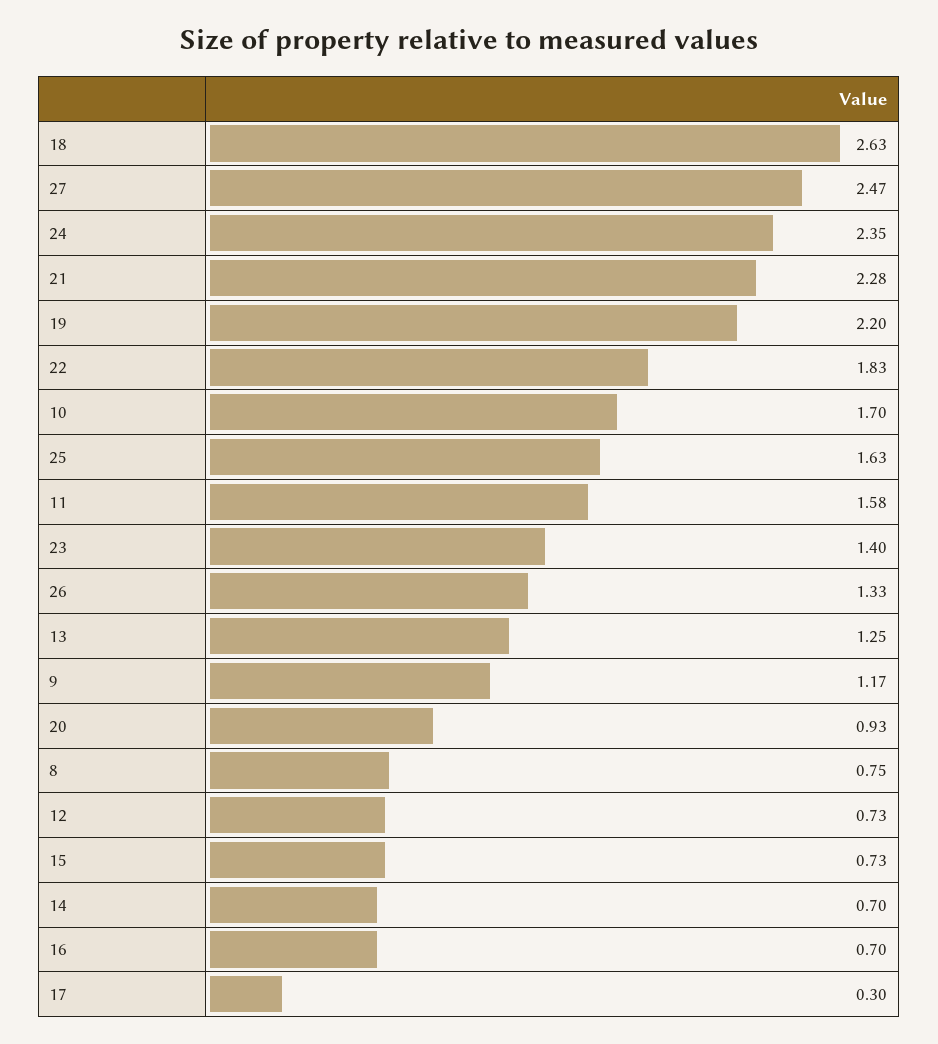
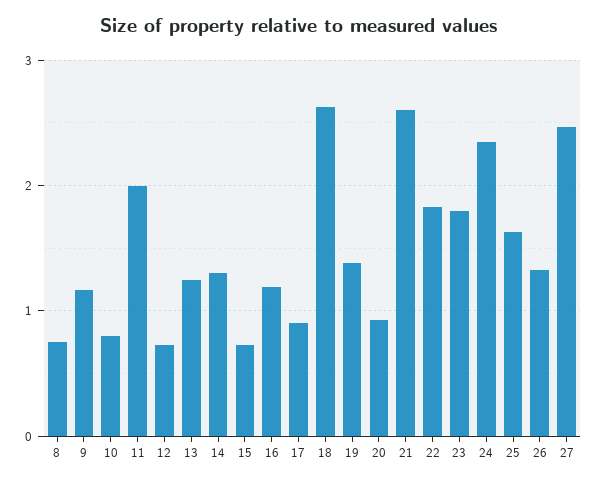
  {
    "18": 2.63,
    "27": 2.47,
    "24": 2.35,
-   "21": 2.28,
+   "21": 2.6,
-   "19": 2.2,
+   "19": 1.4,
    "22": 1.83,
-   "10": 1.7,
+   "10": 0.8,
    "25": 1.63,
-   "11": 1.58,
+   "11": 2,
-   "23": 1.4,
+   "23": 1.8,
    "26": 1.33,
    "13": 1.25,
    "9": 1.17,
    "20": 0.93,
    "8": 0.75,
    "12": 0.73,
    "15": 0.73,
-   "14": 0.7,
+   "14": 1.3,
-   "16": 0.7,
+   "16": 1.2,
-   "17": 0.3
+   "17": 0.9
  }

